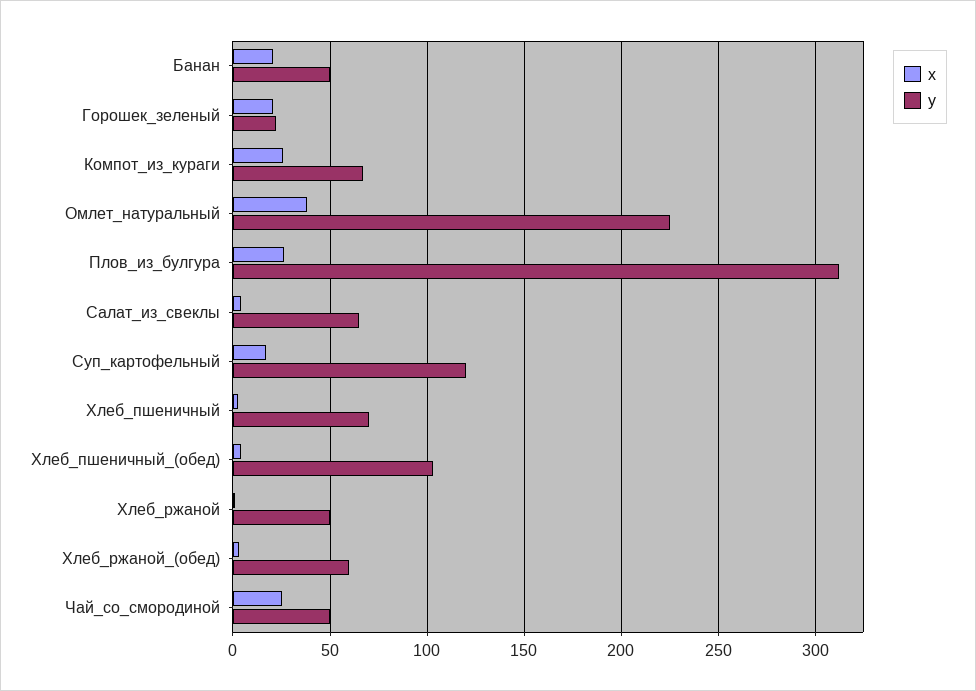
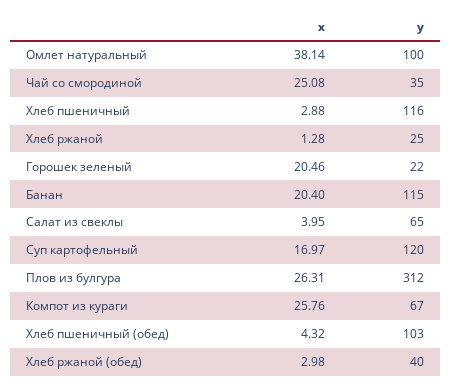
  {
    "x": {
      "Банан": 20.4,
      "Горошек_зеленый": 20.46,
      "Компот_из_кураги": 25.76,
      "Омлет_натуральный": 38.14,
      "Плов_из_булгура": 26.31,
      "Салат_из_свеклы": 3.95,
      "Суп_картофельный": 16.97,
      "Хлеб_пшеничный": 2.88,
      "Хлеб_пшеничный_(обед)": 4.32,
      "Хлеб_ржаной": 1.28,
      "Хлеб_ржаной_(обед)": 2.98,
      "Чай_со_смородиной": 25.08
    },
    "y": {
-     "Банан": 50,
+     "Банан": 115,
      "Горошек_зеленый": 22,
      "Компот_из_кураги": 67,
-     "Омлет_натуральный": 225,
+     "Омлет_натуральный": 100,
      "Плов_из_булгура": 312,
      "Салат_из_свеклы": 65,
      "Суп_картофельный": 120,
-     "Хлеб_пшеничный": 70,
+     "Хлеб_пшеничный": 116,
      "Хлеб_пшеничный_(обед)": 103,
-     "Хлеб_ржаной": 50,
+     "Хлеб_ржаной": 25,
-     "Хлеб_ржаной_(обед)": 60,
+     "Хлеб_ржаной_(обед)": 40,
-     "Чай_со_смородиной": 50
+     "Чай_со_смородиной": 35
    }
  }

